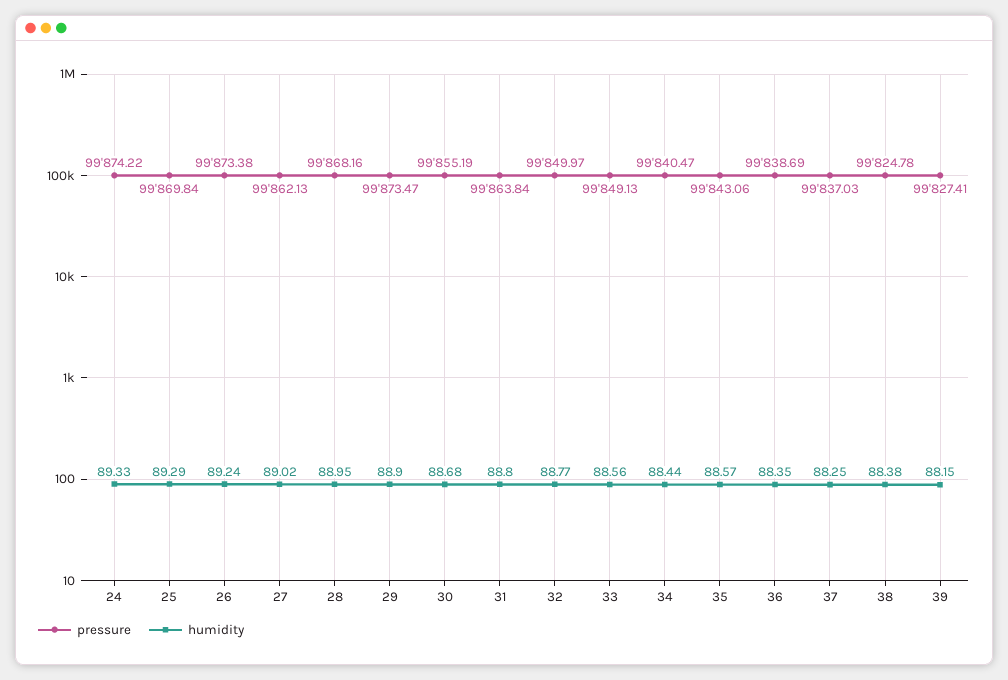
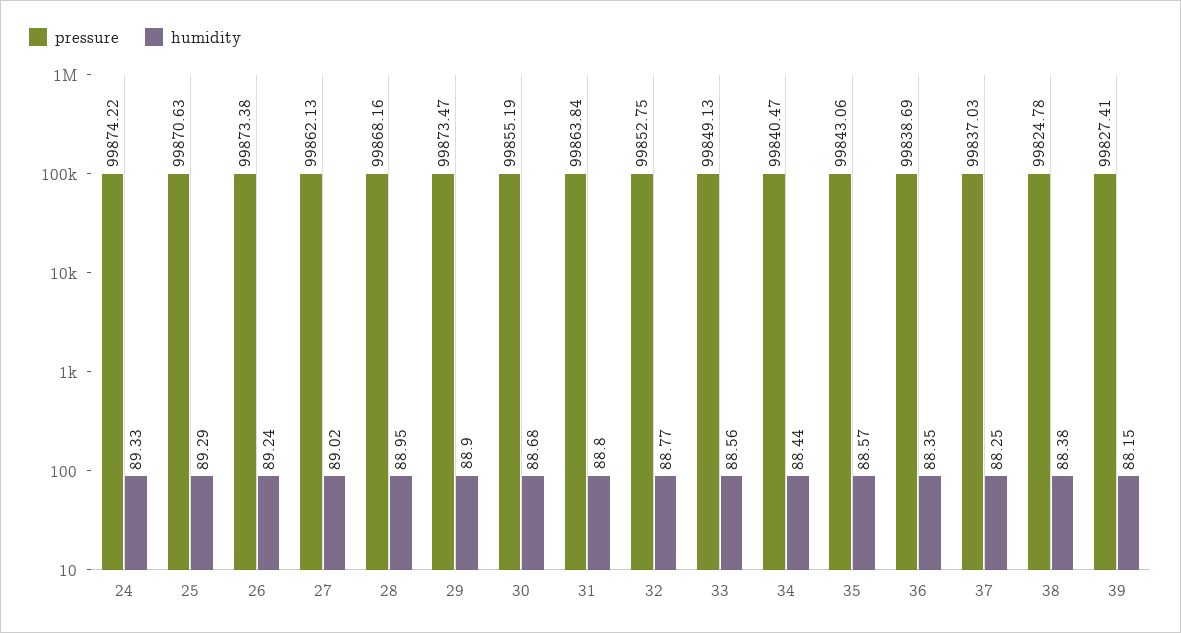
  {
    "pressure": {
      "24": 99874.22,
-     "25": 99869.84,
+     "25": 99870.63,
      "26": 99873.38,
      "27": 99862.13,
      "28": 99868.16,
      "29": 99873.47,
      "30": 99855.19,
      "31": 99863.84,
-     "32": 99849.97,
+     "32": 99852.75,
      "33": 99849.13,
      "34": 99840.47,
      "35": 99843.06,
      "36": 99838.69,
      "37": 99837.03,
      "38": 99824.78,
      "39": 99827.41
    },
    "humidity": {
      "24": 89.33,
      "25": 89.29,
      "26": 89.24,
      "27": 89.02,
      "28": 88.95,
      "29": 88.9,
      "30": 88.68,
      "31": 88.8,
      "32": 88.77,
      "33": 88.56,
      "34": 88.44,
      "35": 88.57,
      "36": 88.35,
      "37": 88.25,
      "38": 88.38,
      "39": 88.15
    }
  }

